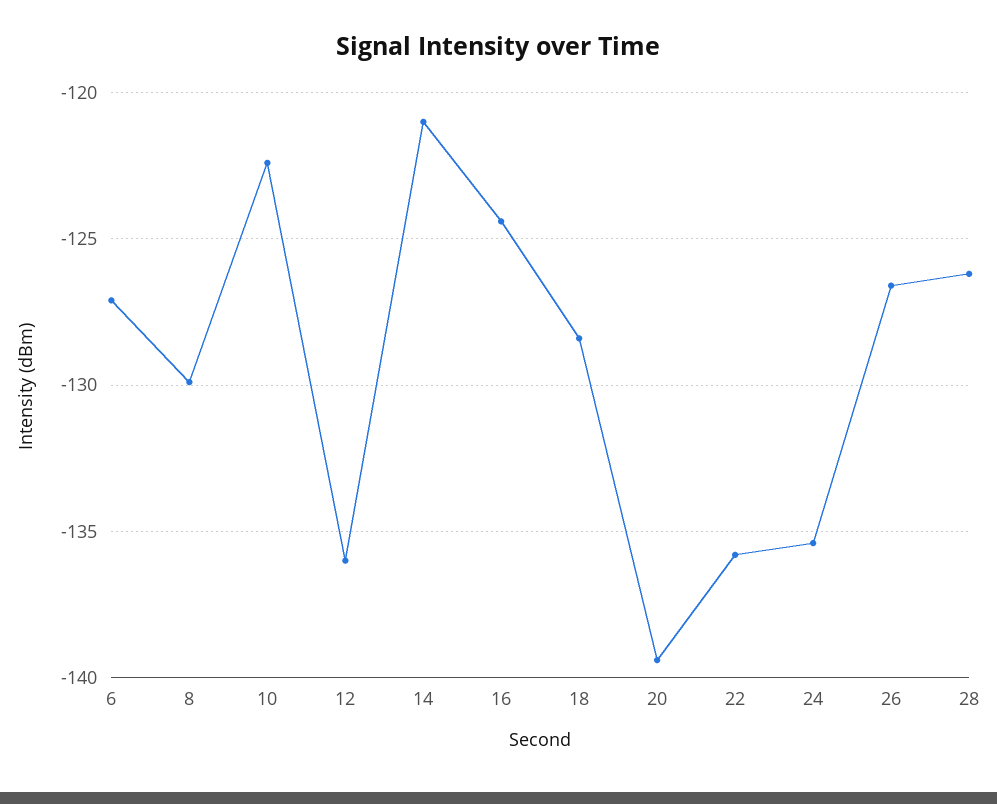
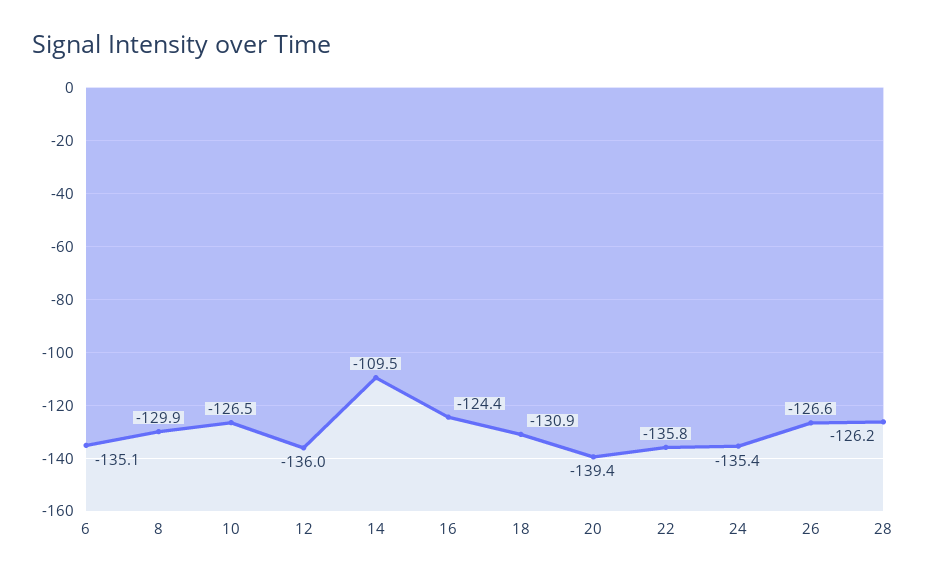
  {
-   "6": -127,
+   "6": -135.1,
    "8": -129.9,
-   "10": -122.5,
+   "10": -126.5,
    "12": -136,
-   "14": -121,
+   "14": -109.5,
    "16": -124.4,
-   "18": -128.5,
+   "18": -130.9,
    "20": -139.4,
    "22": -135.8,
    "24": -135.4,
    "26": -126.6,
    "28": -126.2
  }

